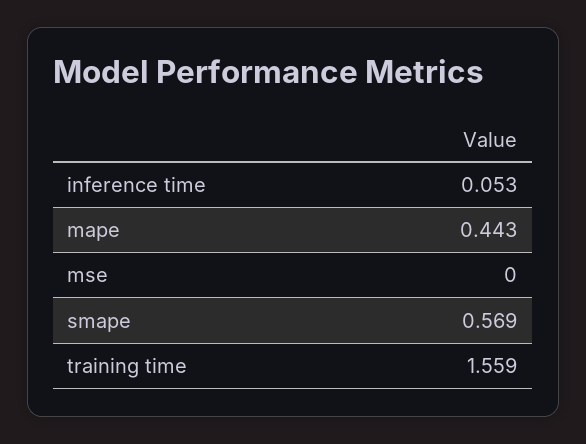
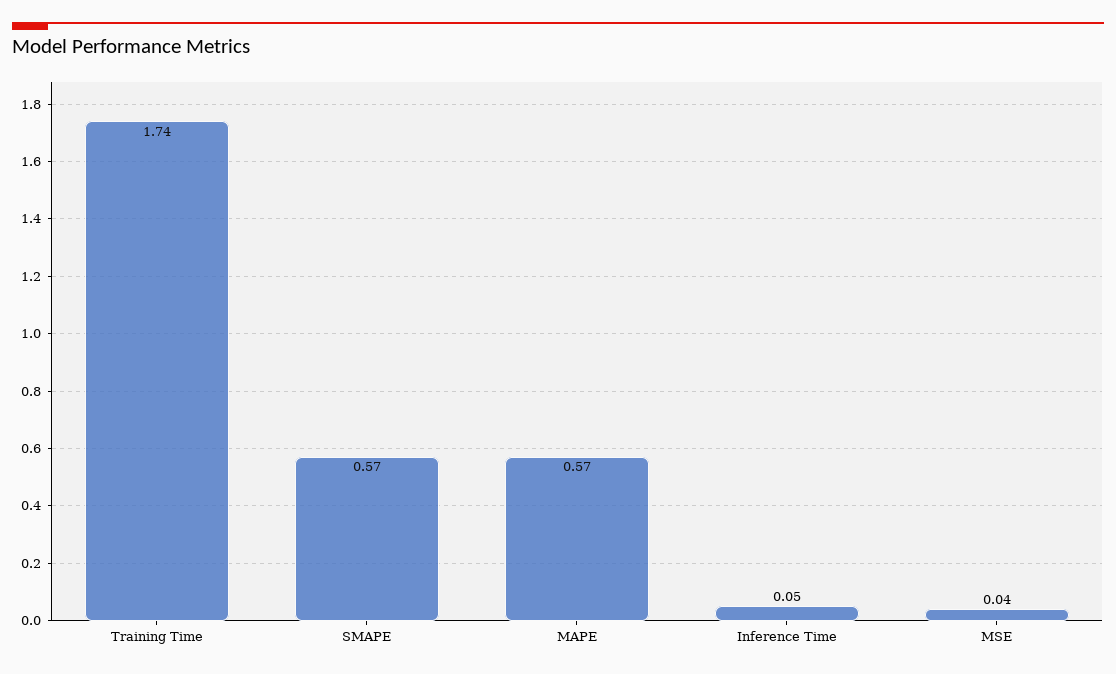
  {
    "inference time": 0.053,
-   "mape": 0.443,
+   "mape": 0.57,
-   "mse": 0,
+   "mse": 0.04,
    "smape": 0.569,
-   "training time": 1.559
+   "training time": 1.74
  }

